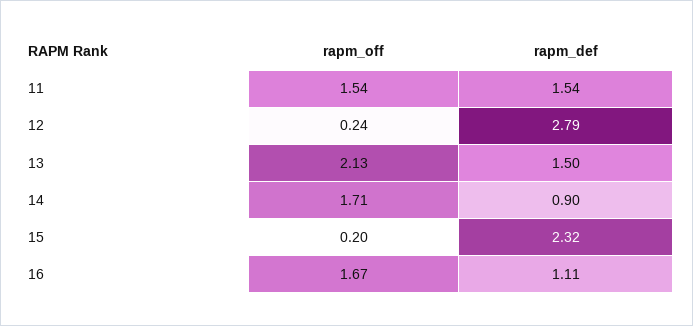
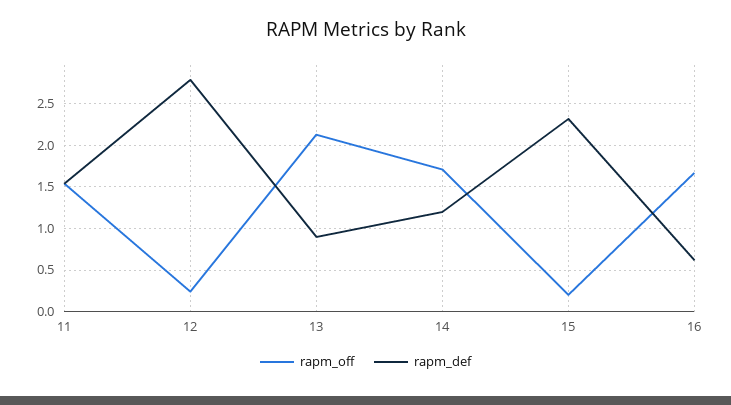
  {
    "rapm_off": {
      "11": 1.54,
      "12": 0.24,
      "13": 2.13,
      "14": 1.71,
      "15": 0.2,
      "16": 1.67
    },
    "rapm_def": {
      "11": 1.54,
      "12": 2.79,
-     "13": 1.5,
+     "13": 0.9,
-     "14": 0.9,
+     "14": 1.2,
      "15": 2.32,
-     "16": 1.11
+     "16": 0.6
    }
  }

